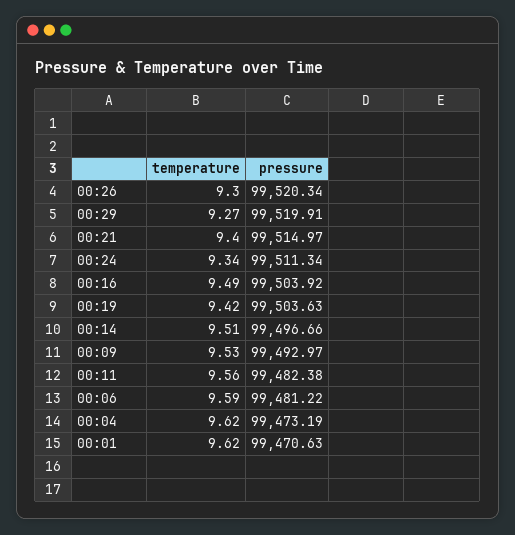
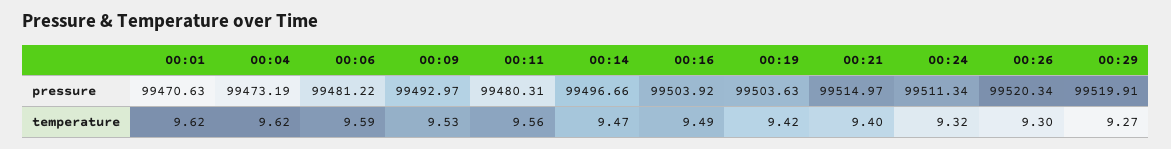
  {
    "temperature": {
      "00:26": 9.3,
      "00:29": 9.27,
      "00:21": 9.4,
-     "00:24": 9.34,
+     "00:24": 9.32,
      "00:16": 9.49,
      "00:19": 9.42,
-     "00:14": 9.51,
+     "00:14": 9.47,
      "00:09": 9.53,
      "00:11": 9.56,
      "00:06": 9.59,
      "00:04": 9.62,
      "00:01": 9.62
    },
    "pressure": {
      "00:26": 99520.34,
      "00:29": 99519.91,
      "00:21": 99514.97,
      "00:24": 99511.34,
      "00:16": 99503.92,
      "00:19": 99503.63,
      "00:14": 99496.66,
      "00:09": 99492.97,
-     "00:11": 99482.38,
+     "00:11": 99480.31,
      "00:06": 99481.22,
      "00:04": 99473.19,
      "00:01": 99470.63
    }
  }

